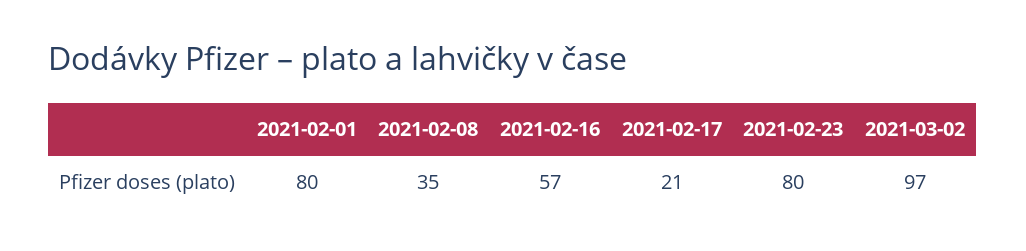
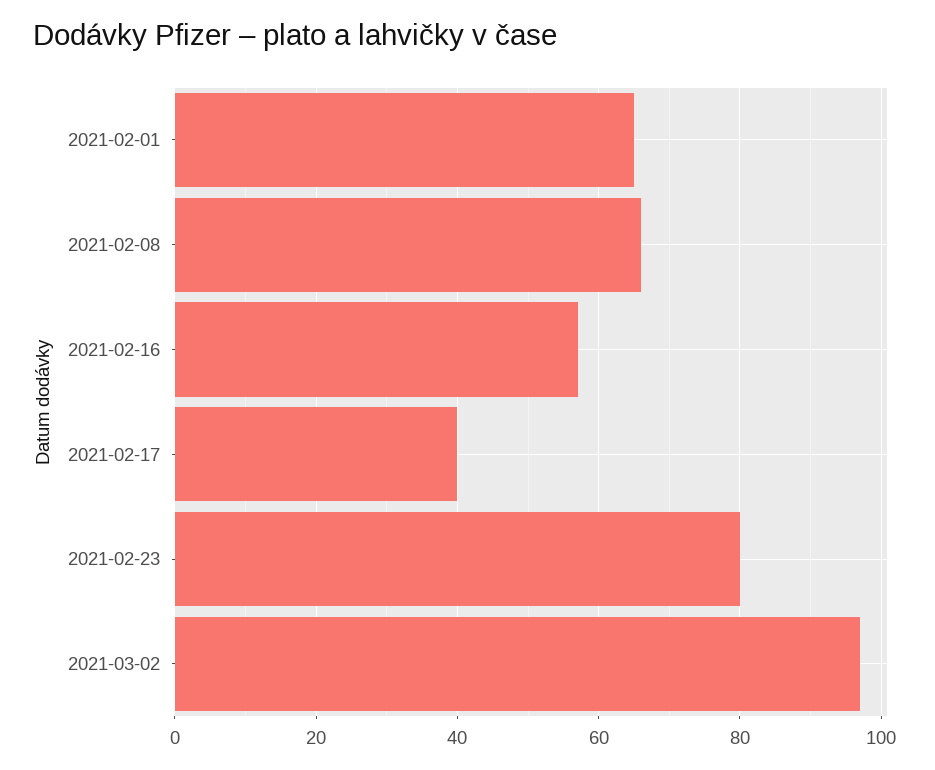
  {
-   "2021-02-01": 80,
+   "2021-02-01": 65,
-   "2021-02-08": 35,
+   "2021-02-08": 65,
    "2021-02-16": 57,
-   "2021-02-17": 21,
+   "2021-02-17": 40,
    "2021-02-23": 80,
    "2021-03-02": 97
  }

